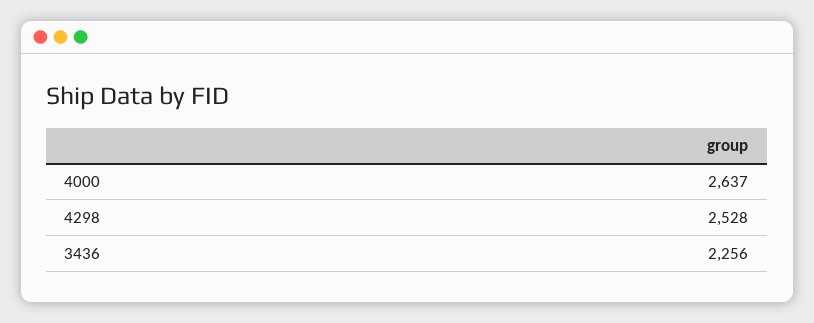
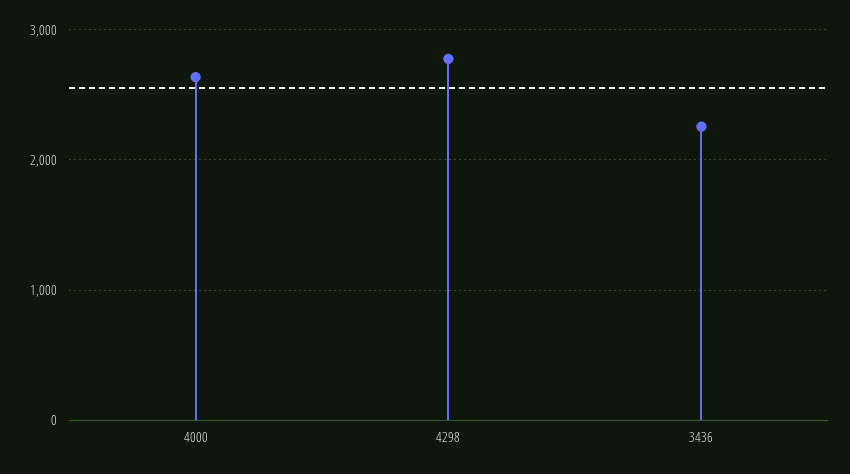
  {
    "4000": 2637,
-   "4298": 2528,
+   "4298": 2800,
    "3436": 2256
  }

